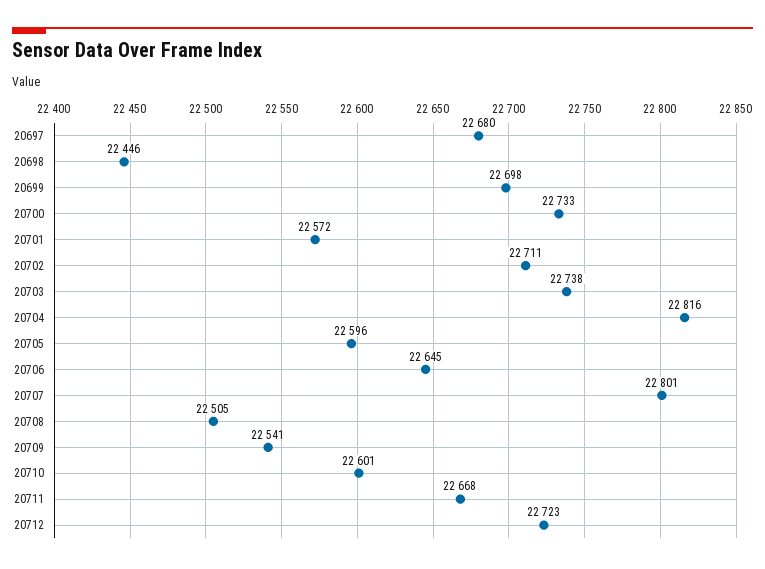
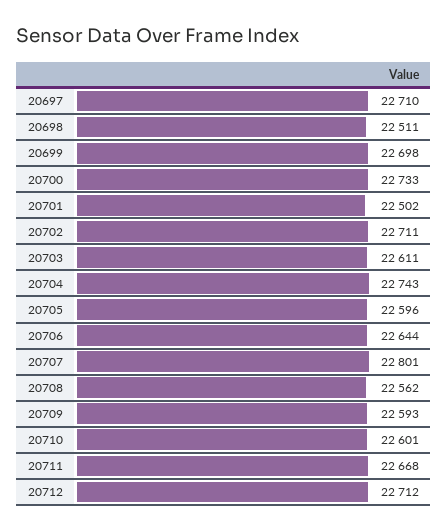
  {
-   "20697": 22680,
+   "20697": 22710,
-   "20698": 22446,
+   "20698": 22511,
    "20699": 22698,
    "20700": 22733,
-   "20701": 22572,
+   "20701": 22502,
    "20702": 22711,
-   "20703": 22738,
+   "20703": 22611,
-   "20704": 22816,
+   "20704": 22743,
    "20705": 22596,
-   "20706": 22645,
+   "20706": 22644,
    "20707": 22801,
-   "20708": 22505,
+   "20708": 22562,
-   "20709": 22541,
+   "20709": 22593,
    "20710": 22601,
    "20711": 22668,
-   "20712": 22723
+   "20712": 22712
  }

